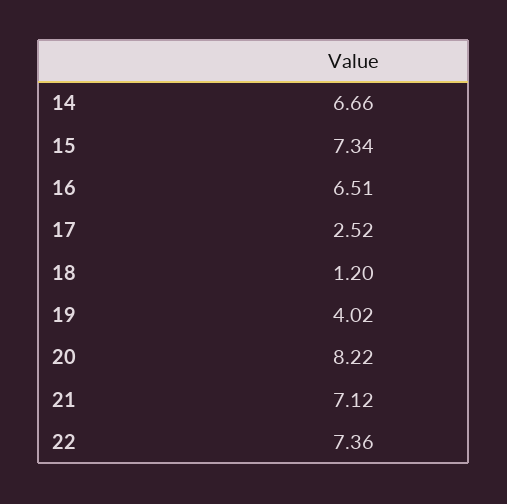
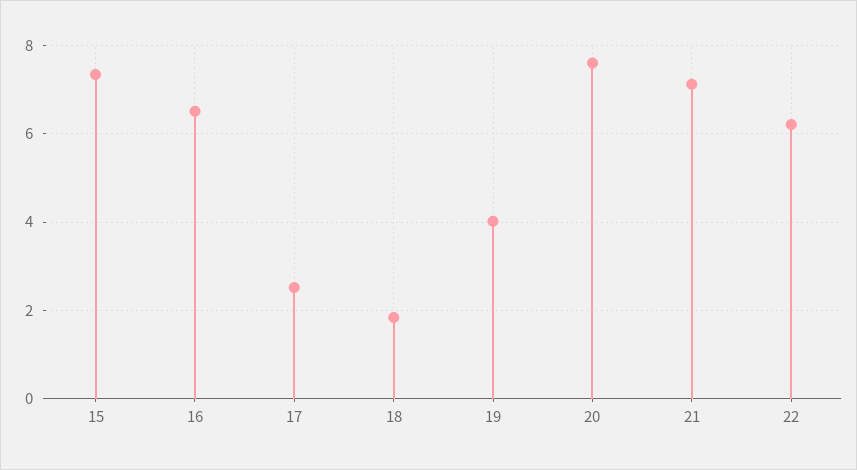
  {
-   "14": 6.66,
    "15": 7.34,
    "16": 6.51,
    "17": 2.52,
-   "18": 1.2,
+   "18": 1.8,
    "19": 4.02,
-   "20": 8.22,
+   "20": 7.6,
    "21": 7.12,
-   "22": 7.36
+   "22": 6.2
  }

